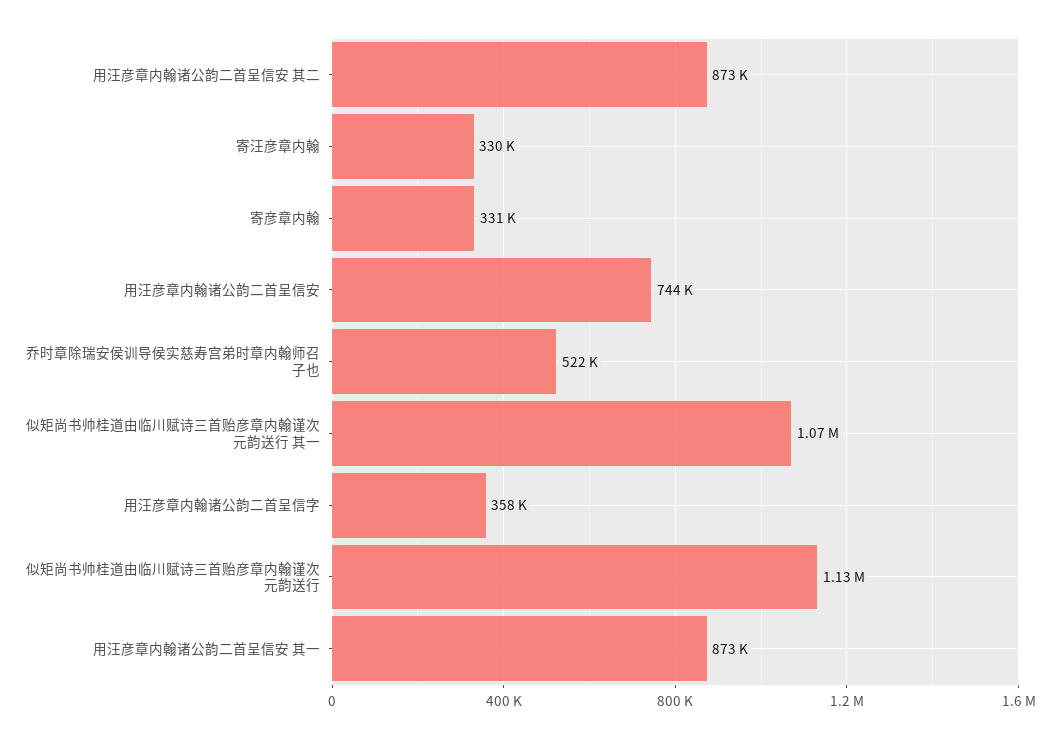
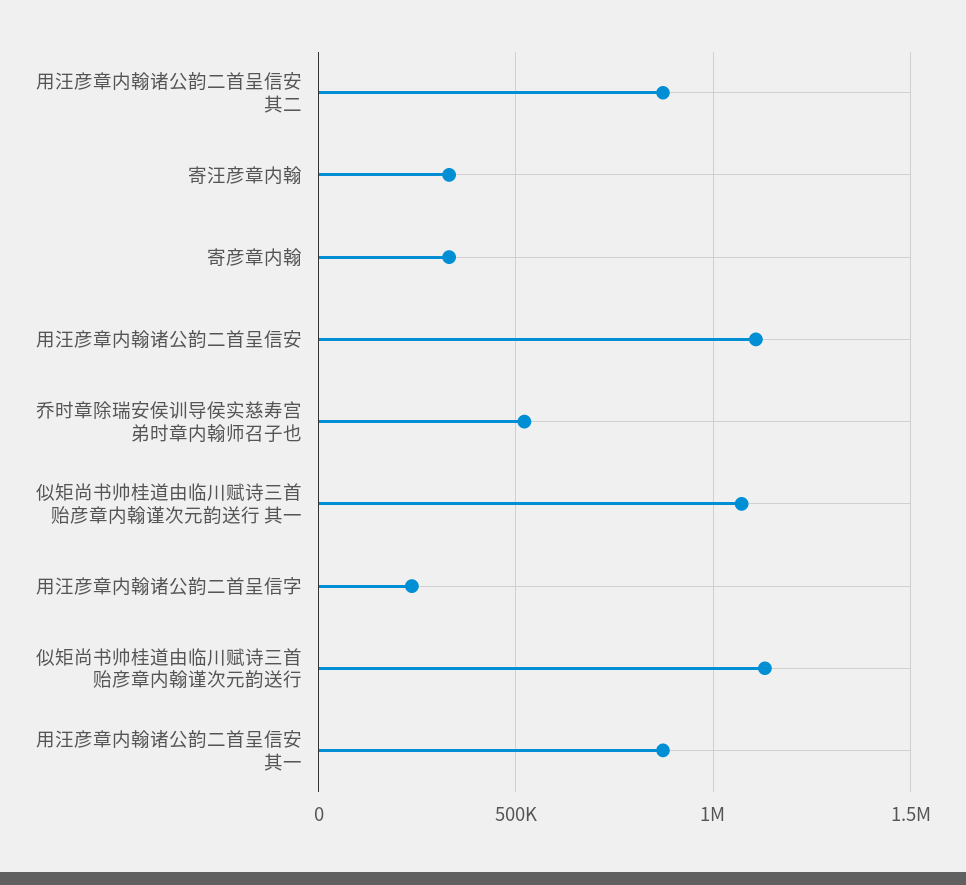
  {
    "用汪彦章内翰诸公韵二首呈信安 其二": 873000,
    "寄汪彦章内翰": 330000,
    "寄彦章内翰": 331000,
-   "用汪彦章内翰诸公韵二首呈信安": 744000,
+   "用汪彦章内翰诸公韵二首呈信安": 1100000,
    "乔时章除瑞安侯训导侯实慈寿宫弟时章内翰师召子也": 522000,
    "似矩尚书帅桂道由临川赋诗三首贻彦章内翰谨次元韵送行 其一": 1070000,
-   "用汪彦章内翰诸公韵二首呈信字": 358000,
+   "用汪彦章内翰诸公韵二首呈信字": 250000,
    "似矩尚书帅桂道由临川赋诗三首贻彦章内翰谨次元韵送行": 1130000,
    "用汪彦章内翰诸公韵二首呈信安 其一": 873000
  }

